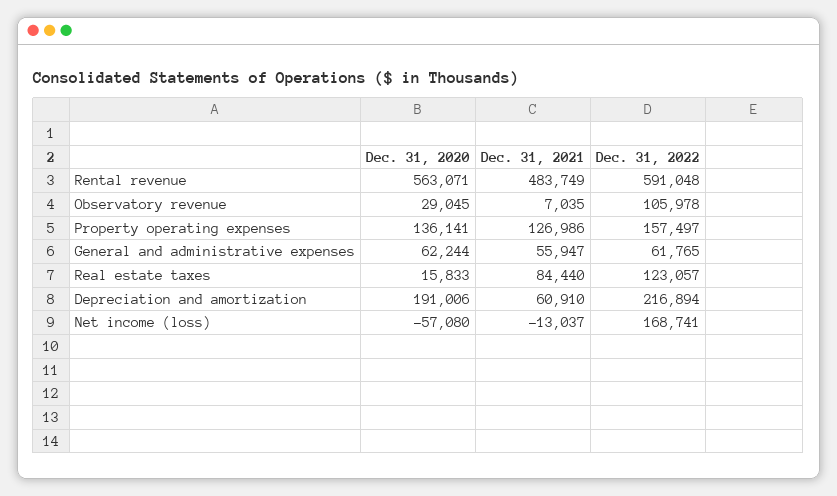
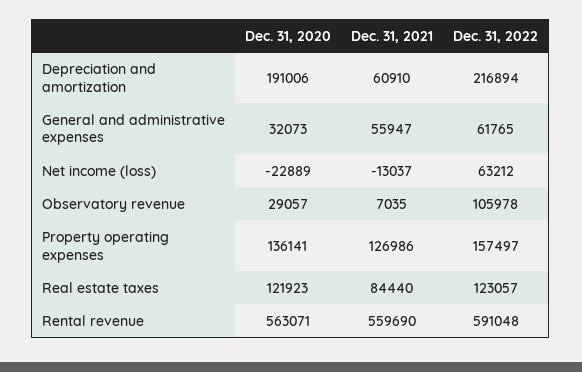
  {
    "Dec. 31, 2020": {
      "Rental revenue": 563071,
-     "Observatory revenue": 29045,
+     "Observatory revenue": 29057,
      "Property operating expenses": 136141,
-     "General and administrative expenses": 62244,
+     "General and administrative expenses": 32073,
-     "Real estate taxes": 15833,
+     "Real estate taxes": 121923,
      "Depreciation and amortization": 191006,
-     "Net income (loss)": -57080
+     "Net income (loss)": -22889
    },
    "Dec. 31, 2021": {
-     "Rental revenue": 483749,
+     "Rental revenue": 559690,
      "Observatory revenue": 7035,
      "Property operating expenses": 126986,
      "General and administrative expenses": 55947,
      "Real estate taxes": 84440,
      "Depreciation and amortization": 60910,
      "Net income (loss)": -13037
    },
    "Dec. 31, 2022": {
      "Rental revenue": 591048,
      "Observatory revenue": 105978,
      "Property operating expenses": 157497,
      "General and administrative expenses": 61765,
      "Real estate taxes": 123057,
      "Depreciation and amortization": 216894,
-     "Net income (loss)": 168741
+     "Net income (loss)": 63212
    }
  }

